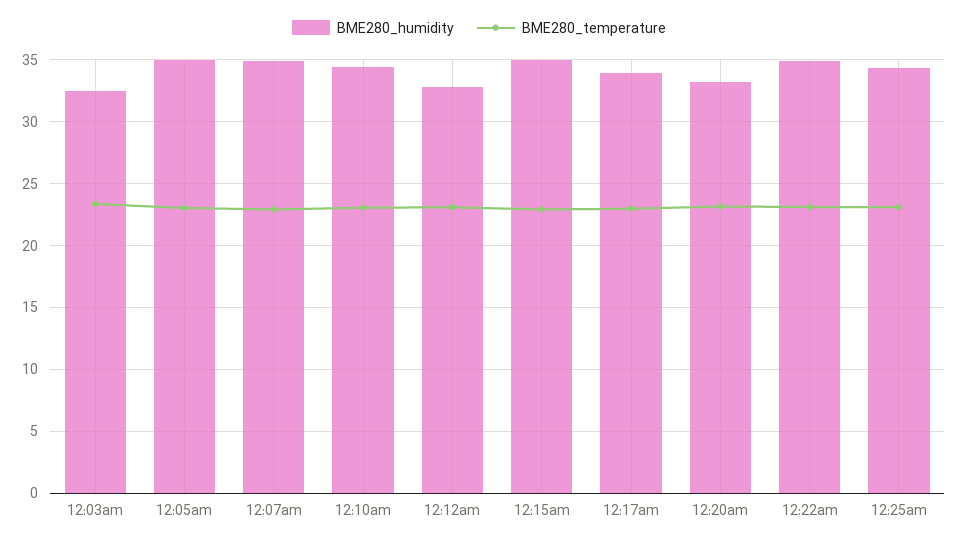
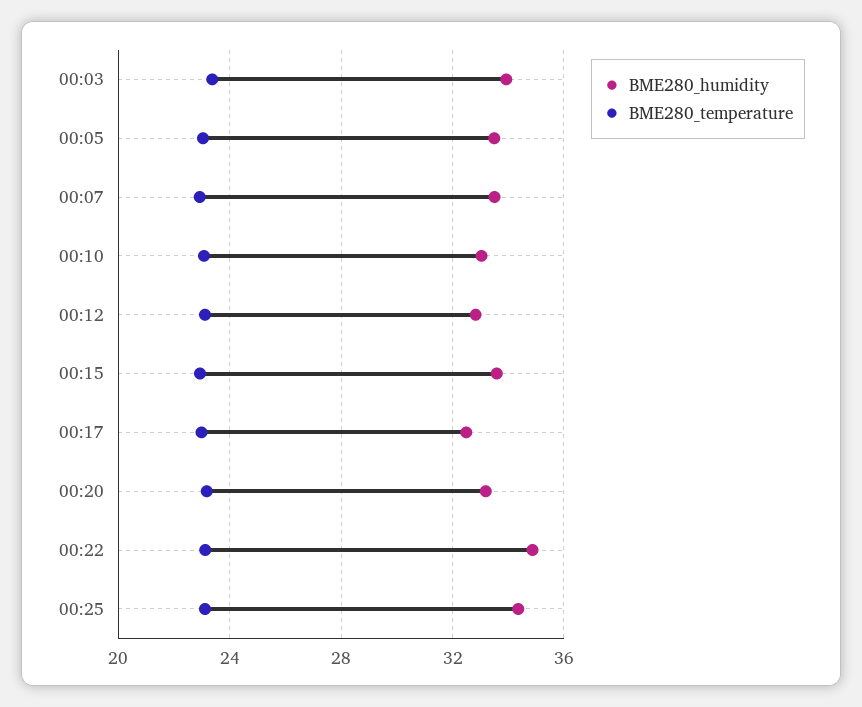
  {
    "BME280_humidity": {
-     "12:03am": 32.5,
+     "12:03am": 34,
-     "12:05am": 35,
+     "12:05am": 33.5,
-     "12:07am": 35,
+     "12:07am": 33.5,
-     "12:10am": 34.5,
+     "12:10am": 33,
      "12:12am": 33,
-     "12:15am": 35,
+     "12:15am": 33.5,
-     "12:17am": 34,
+     "12:17am": 32.5,
      "12:20am": 33,
      "12:22am": 35,
      "12:25am": 34.5
    },
    "BME280_temperature": {
      "12:03am": 23.5,
      "12:05am": 23,
      "12:07am": 23,
      "12:10am": 23,
      "12:12am": 23,
      "12:15am": 23,
      "12:17am": 23,
      "12:20am": 23,
      "12:22am": 23,
      "12:25am": 23
    }
  }

